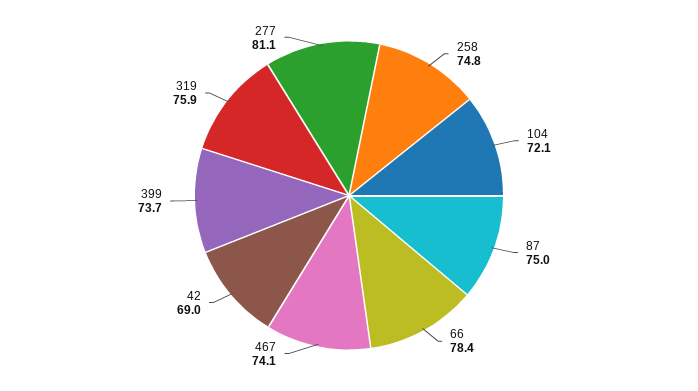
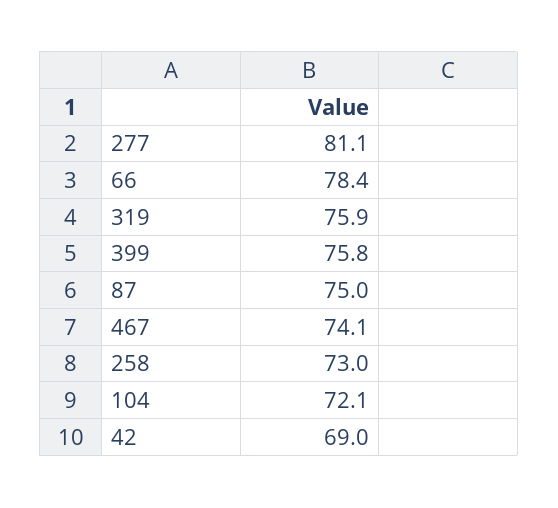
  {
-   "258": 74.8,
+   "258": 73,
    "104": 72.1,
    "87": 75,
    "66": 78.4,
    "467": 74.1,
    "42": 69,
-   "399": 73.7,
+   "399": 75.8,
    "319": 75.9,
    "277": 81.1
  }

